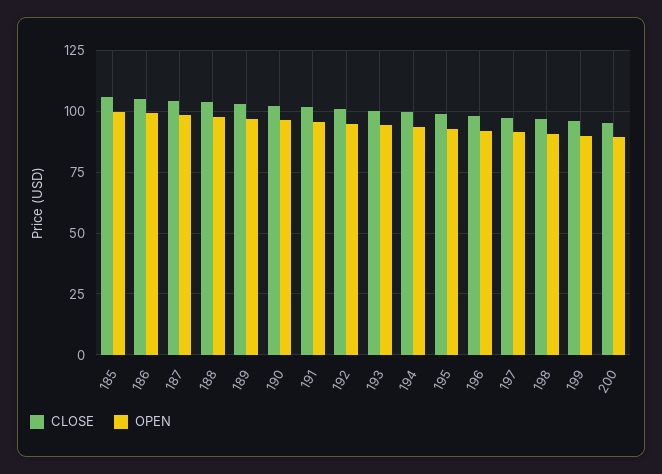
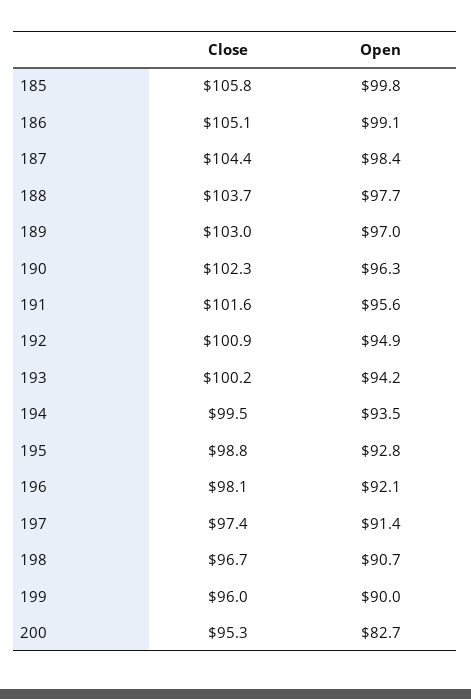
  {
    "CLOSE": {
      "185": 105.8,
      "186": 105.1,
      "187": 104.4,
      "188": 103.7,
      "189": 103,
      "190": 102.3,
      "191": 101.6,
      "192": 100.9,
      "193": 100.2,
      "194": 99.5,
      "195": 98.8,
      "196": 98.1,
      "197": 97.4,
      "198": 96.7,
      "199": 96,
      "200": 95.3
    },
    "OPEN": {
      "185": 99.8,
      "186": 99.1,
      "187": 98.4,
      "188": 97.7,
      "189": 97,
      "190": 96.3,
      "191": 95.6,
      "192": 94.9,
      "193": 94.2,
      "194": 93.5,
      "195": 92.8,
      "196": 92.1,
      "197": 91.4,
      "198": 90.7,
      "199": 90,
-     "200": 90
+     "200": 82.7
    }
  }

